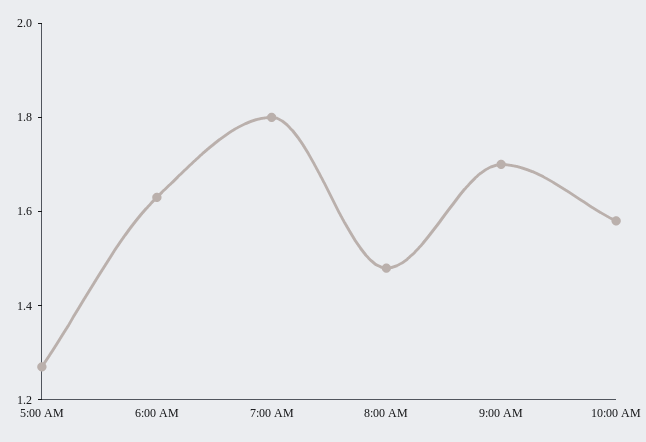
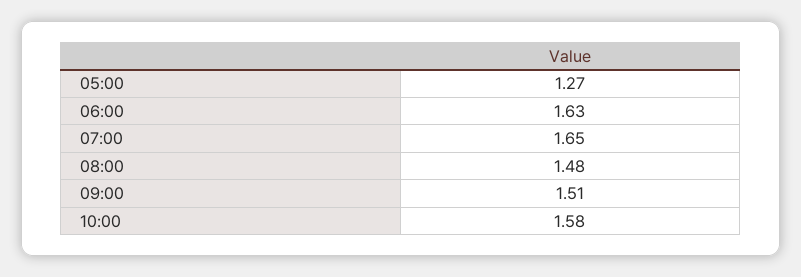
  {
    "5:00 AM": 1.27,
    "6:00 AM": 1.63,
-   "7:00 AM": 1.8,
+   "7:00 AM": 1.65,
    "8:00 AM": 1.48,
-   "9:00 AM": 1.7,
+   "9:00 AM": 1.51,
    "10:00 AM": 1.58
  }

